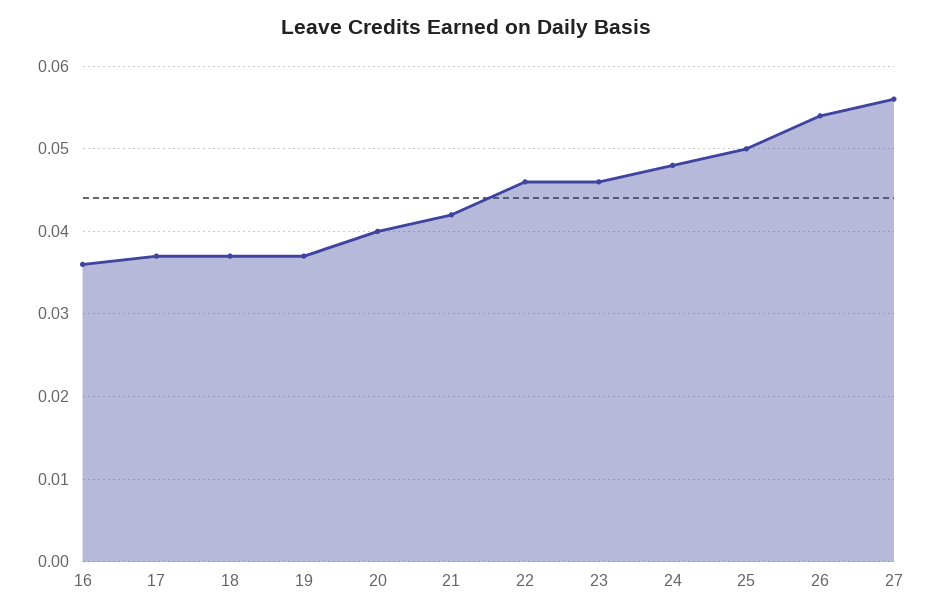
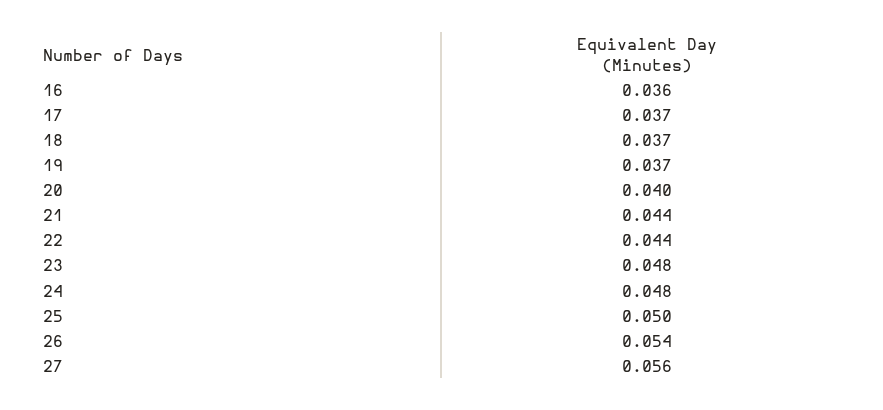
  {
    "16": 0.036,
    "17": 0.037,
    "18": 0.037,
    "19": 0.037,
    "20": 0.04,
-   "21": 0.042,
+   "21": 0.044,
-   "22": 0.046,
+   "22": 0.044,
-   "23": 0.046,
+   "23": 0.048,
    "24": 0.048,
    "25": 0.05,
    "26": 0.054,
    "27": 0.056
  }

